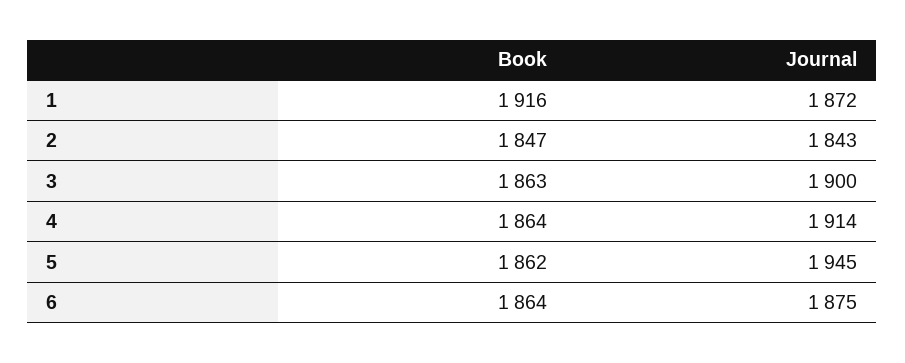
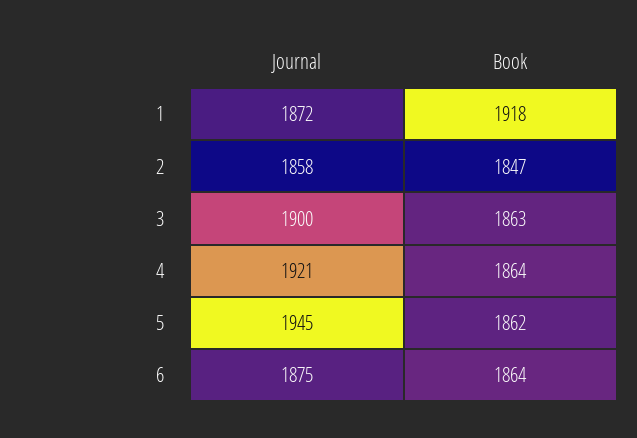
  {
    "Book": {
-     "1": 1916,
+     "1": 1918,
      "2": 1847,
      "3": 1863,
      "4": 1864,
      "5": 1862,
      "6": 1864
    },
    "Journal": {
      "1": 1872,
-     "2": 1843,
+     "2": 1858,
      "3": 1900,
-     "4": 1914,
+     "4": 1921,
      "5": 1945,
      "6": 1875
    }
  }

